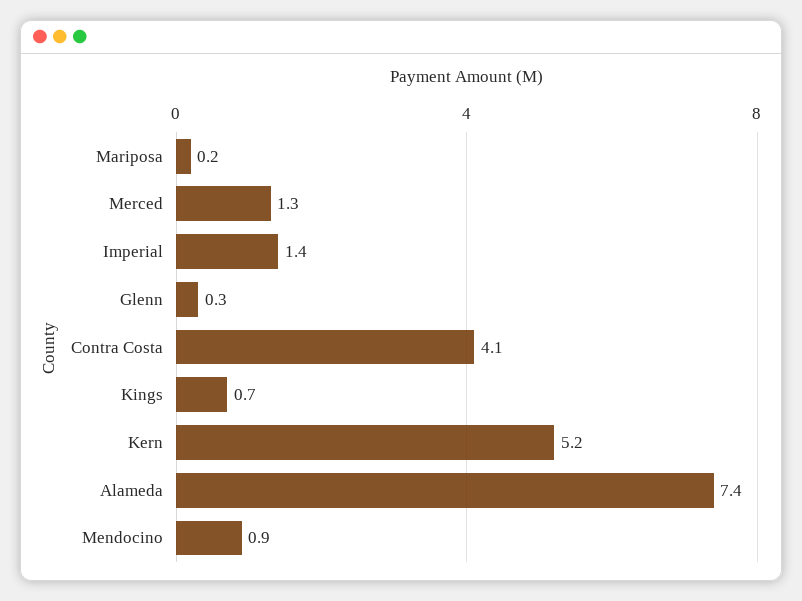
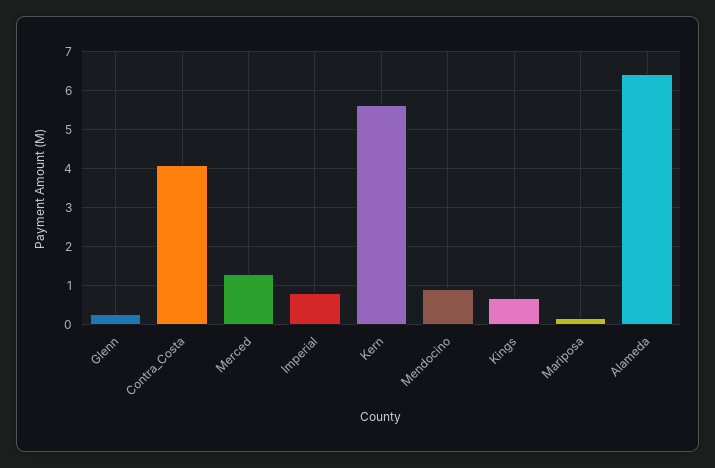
  {
    "Mariposa": 0.2,
    "Merced": 1.3,
-   "Imperial": 1.4,
+   "Imperial": 0.8,
    "Glenn": 0.3,
    "Contra Costa": 4.1,
    "Kings": 0.7,
-   "Kern": 5.2,
+   "Kern": 5.6,
-   "Alameda": 7.4,
+   "Alameda": 6.4,
    "Mendocino": 0.9
  }

